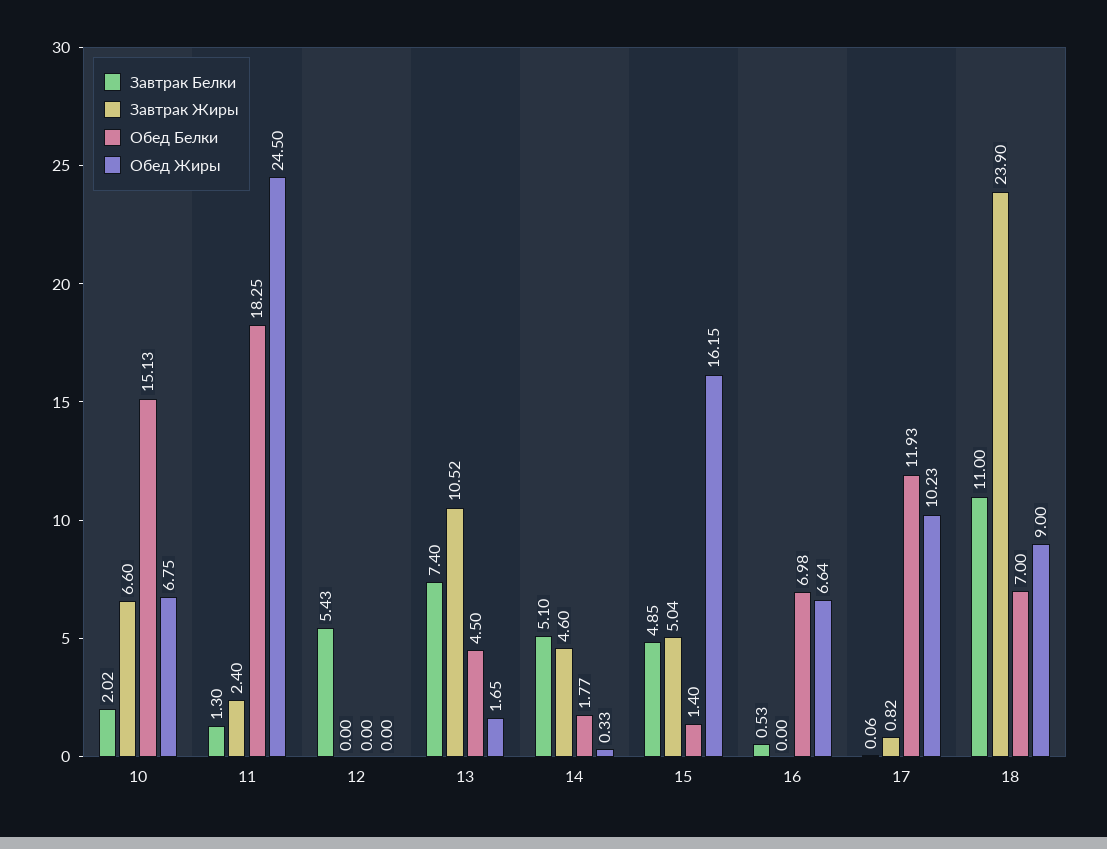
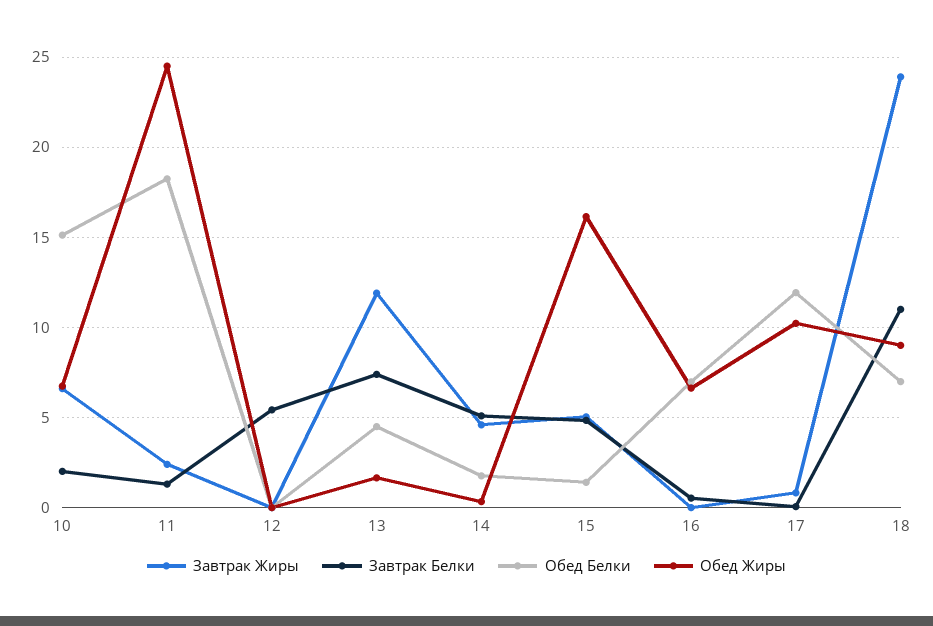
  {
    "Завтрак Белки": {
      "10": 2.02,
      "11": 1.3,
      "12": 5.43,
      "13": 7.4,
      "14": 5.1,
      "15": 4.85,
      "16": 0.53,
      "17": 0.06,
      "18": 11
    },
    "Завтрак Жиры": {
      "10": 6.6,
      "11": 2.4,
      "12": 0,
-     "13": 10.52,
+     "13": 12,
      "14": 4.6,
      "15": 5.04,
      "16": 0,
      "17": 0.82,
      "18": 23.9
    },
    "Обед Белки": {
      "10": 15.13,
      "11": 18.25,
      "12": 0,
      "13": 4.5,
      "14": 1.77,
      "15": 1.4,
      "16": 6.98,
      "17": 11.93,
      "18": 7
    },
    "Обед Жиры": {
      "10": 6.75,
      "11": 24.5,
      "12": 0,
      "13": 1.65,
      "14": 0.33,
      "15": 16.15,
      "16": 6.64,
      "17": 10.23,
      "18": 9
    }
  }

